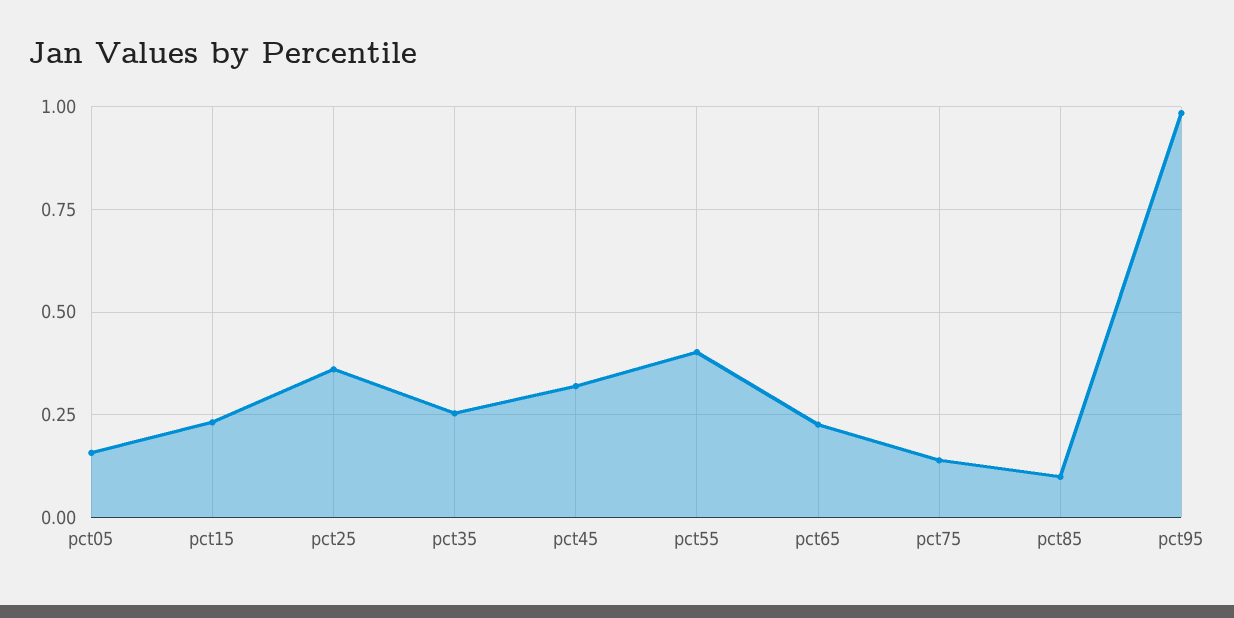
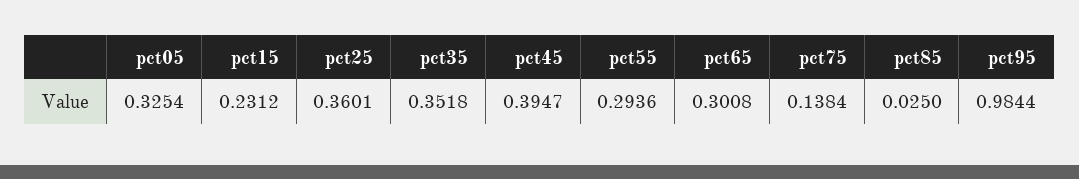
  {
-   "pct05": 0.15,
+   "pct05": 0.3254,
    "pct15": 0.2312,
    "pct25": 0.3601,
-   "pct35": 0.25,
+   "pct35": 0.3518,
-   "pct45": 0.325,
+   "pct45": 0.3947,
-   "pct55": 0.4,
+   "pct55": 0.2936,
-   "pct65": 0.225,
+   "pct65": 0.3008,
    "pct75": 0.1384,
-   "pct85": 0.1,
+   "pct85": 0.025,
    "pct95": 0.9844
  }

